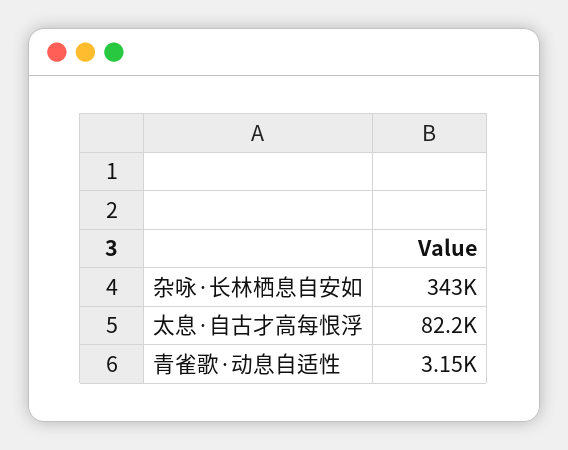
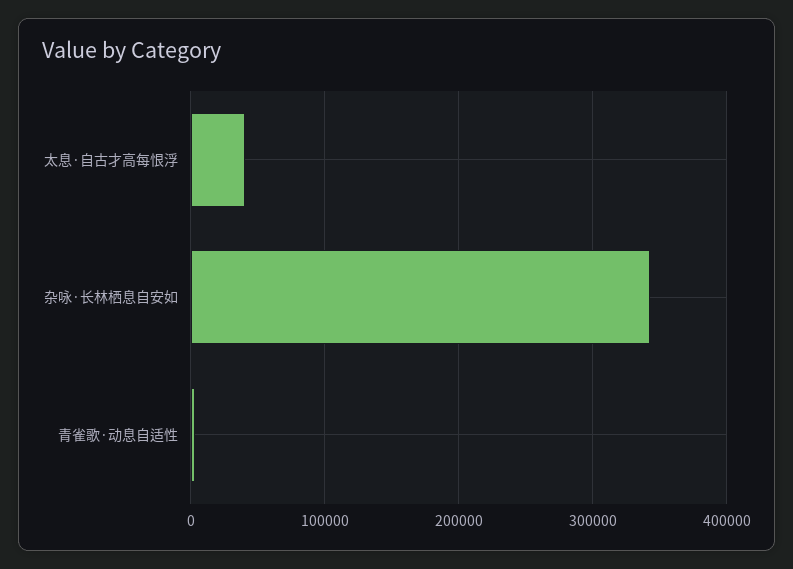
  {
    "杂咏·长林栖息自安如": 343000,
-   "太息·自古才高每恨浮": 82200,
+   "太息·自古才高每恨浮": 40000,
    "青雀歌·动息自适性": 3150
  }

